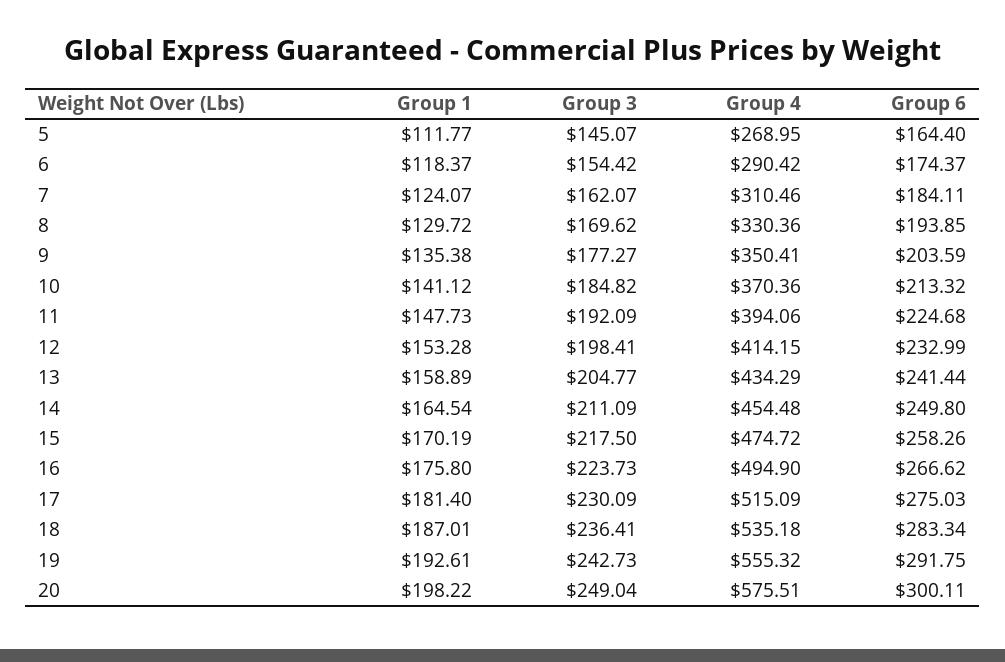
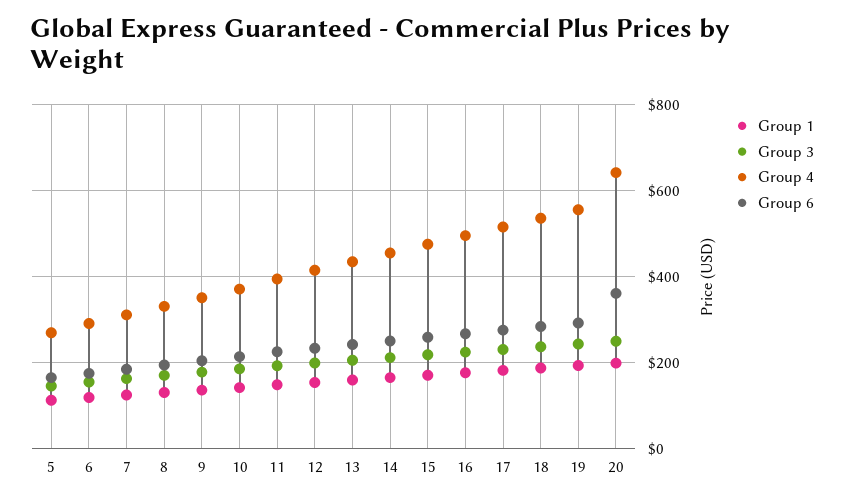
  {
    "Group 1": {
      "5": 111.77,
      "6": 118.37,
      "7": 124.07,
      "8": 129.72,
      "9": 135.38,
      "10": 141.12,
      "11": 147.73,
      "12": 153.28,
      "13": 158.89,
      "14": 164.54,
      "15": 170.19,
      "16": 175.8,
      "17": 181.4,
      "18": 187.01,
      "19": 192.61,
      "20": 198.22
    },
    "Group 3": {
      "5": 145.07,
      "6": 154.42,
      "7": 162.07,
      "8": 169.62,
      "9": 177.27,
      "10": 184.82,
      "11": 192.09,
      "12": 198.41,
      "13": 204.77,
      "14": 211.09,
      "15": 217.5,
      "16": 223.73,
      "17": 230.09,
      "18": 236.41,
      "19": 242.73,
      "20": 249.04
    },
    "Group 4": {
      "5": 268.95,
      "6": 290.42,
      "7": 310.46,
      "8": 330.36,
      "9": 350.41,
      "10": 370.36,
      "11": 394.06,
      "12": 414.15,
      "13": 434.29,
      "14": 454.48,
      "15": 474.72,
      "16": 494.9,
      "17": 515.09,
      "18": 535.18,
      "19": 555.32,
-     "20": 575.51
+     "20": 640
    },
    "Group 6": {
      "5": 164.4,
      "6": 174.37,
      "7": 184.11,
      "8": 193.85,
      "9": 203.59,
      "10": 213.32,
      "11": 224.68,
      "12": 232.99,
      "13": 241.44,
      "14": 249.8,
      "15": 258.26,
      "16": 266.62,
      "17": 275.03,
      "18": 283.34,
      "19": 291.75,
-     "20": 300.11
+     "20": 360
    }
  }

